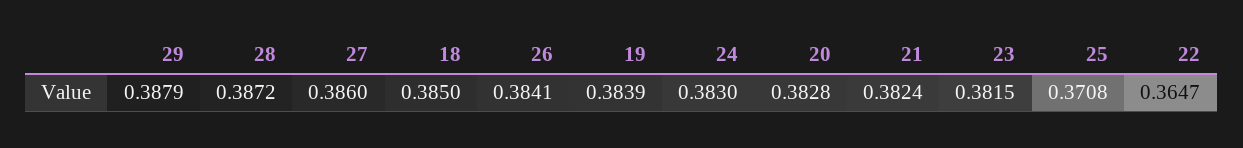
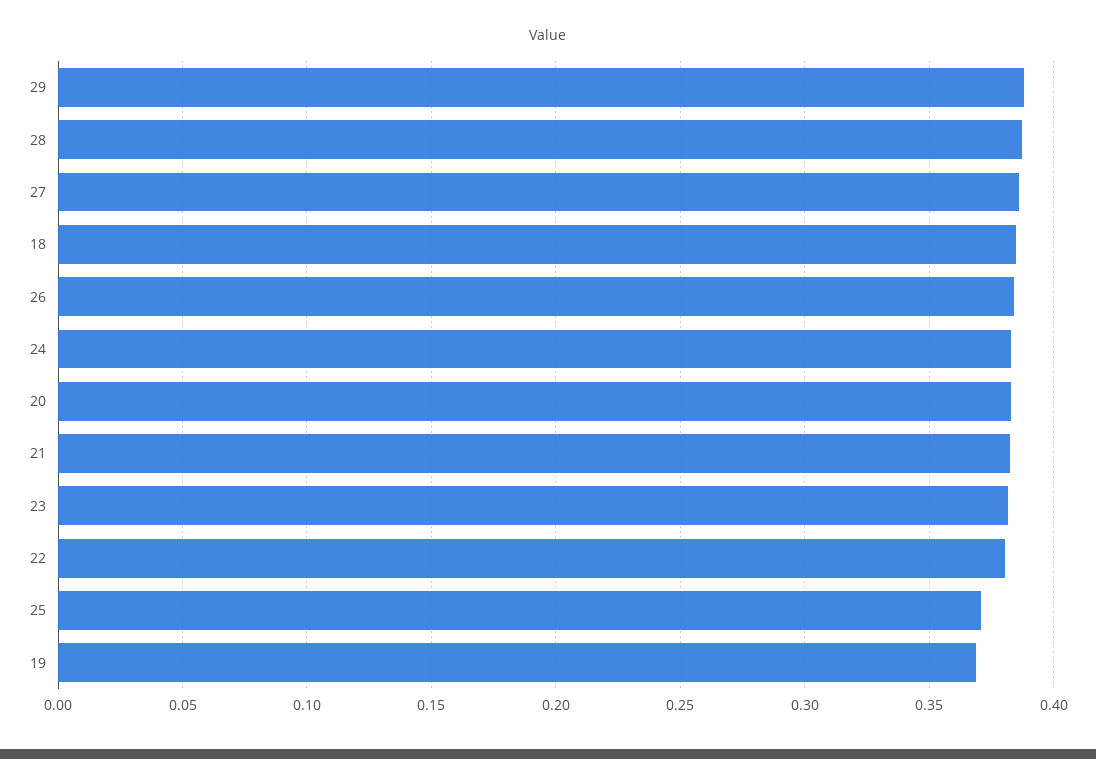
  {
    "29": 0.3879,
    "28": 0.3872,
    "27": 0.386,
    "18": 0.385,
    "26": 0.3841,
-   "19": 0.3839,
+   "19": 0.37,
    "24": 0.383,
    "20": 0.3828,
    "21": 0.3824,
    "23": 0.3815,
    "25": 0.3708,
-   "22": 0.3647
+   "22": 0.38
  }

